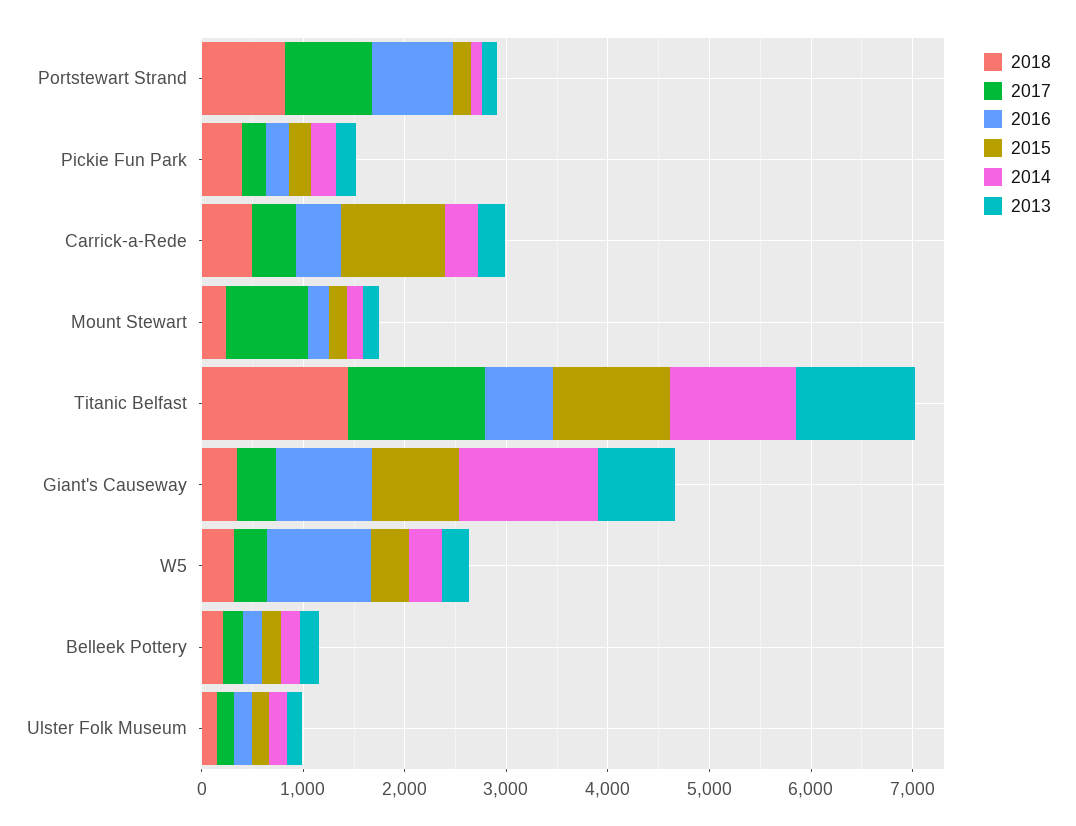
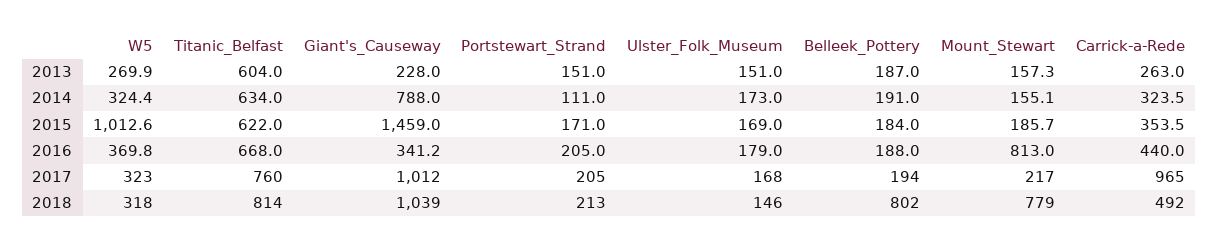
  {
    "2018": {
-     "Portstewart Strand": 800,
+     "Portstewart Strand": 213,
-     "Pickie Fun Park": 400,
      "Carrick-a-Rede": 492,
-     "Mount Stewart": 200,
+     "Mount Stewart": 779,
-     "Titanic Belfast": 1400,
+     "Titanic Belfast": 814,
-     "Giant's Causeway": 400,
+     "Giant's Causeway": 1039,
      "W5": 318,
-     "Belleek Pottery": 200,
+     "Belleek Pottery": 802,
      "Ulster Folk Museum": 146
    },
    "2017": {
-     "Portstewart Strand": 800,
+     "Portstewart Strand": 205,
-     "Pickie Fun Park": 200,
-     "Carrick-a-Rede": 400,
+     "Carrick-a-Rede": 965,
-     "Mount Stewart": 800,
+     "Mount Stewart": 217,
-     "Titanic Belfast": 1400,
+     "Titanic Belfast": 760,
-     "Giant's Causeway": 400,
+     "Giant's Causeway": 1012,
      "W5": 323,
      "Belleek Pottery": 194,
      "Ulster Folk Museum": 168
    },
    "2016": {
-     "Portstewart Strand": 800,
+     "Portstewart Strand": 205,
-     "Pickie Fun Park": 200,
      "Carrick-a-Rede": 440,
-     "Mount Stewart": 200,
+     "Mount Stewart": 813,
      "Titanic Belfast": 668,
-     "Giant's Causeway": 1000,
+     "Giant's Causeway": 341.2,
-     "W5": 1000,
+     "W5": 369.8,
      "Belleek Pottery": 188,
      "Ulster Folk Museum": 179
    },
    "2015": {
      "Portstewart Strand": 171,
-     "Pickie Fun Park": 200,
-     "Carrick-a-Rede": 1000,
+     "Carrick-a-Rede": 353.5,
      "Mount Stewart": 185.7,
-     "Titanic Belfast": 1200,
+     "Titanic Belfast": 622,
-     "Giant's Causeway": 800,
+     "Giant's Causeway": 1459,
-     "W5": 400,
+     "W5": 1012.6,
      "Belleek Pottery": 184,
      "Ulster Folk Museum": 169
    },
    "2014": {
      "Portstewart Strand": 111,
-     "Pickie Fun Park": 200,
      "Carrick-a-Rede": 323.5,
      "Mount Stewart": 155.1,
-     "Titanic Belfast": 1200,
+     "Titanic Belfast": 634,
-     "Giant's Causeway": 1400,
+     "Giant's Causeway": 788,
      "W5": 324.4,
      "Belleek Pottery": 191,
      "Ulster Folk Museum": 173
    },
    "2013": {
      "Portstewart Strand": 151,
-     "Pickie Fun Park": 200,
      "Carrick-a-Rede": 263,
      "Mount Stewart": 157.3,
-     "Titanic Belfast": 1200,
+     "Titanic Belfast": 604,
-     "Giant's Causeway": 800,
+     "Giant's Causeway": 228,
      "W5": 269.9,
      "Belleek Pottery": 187,
      "Ulster Folk Museum": 151
    }
  }

